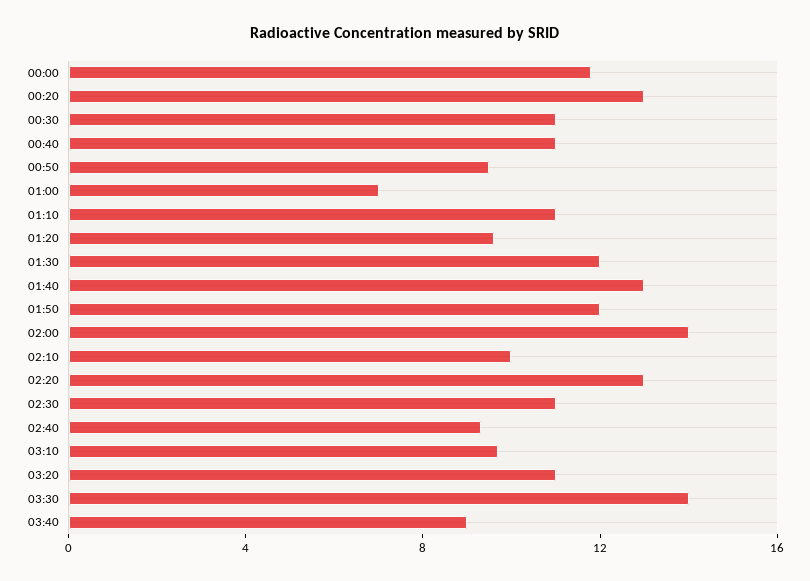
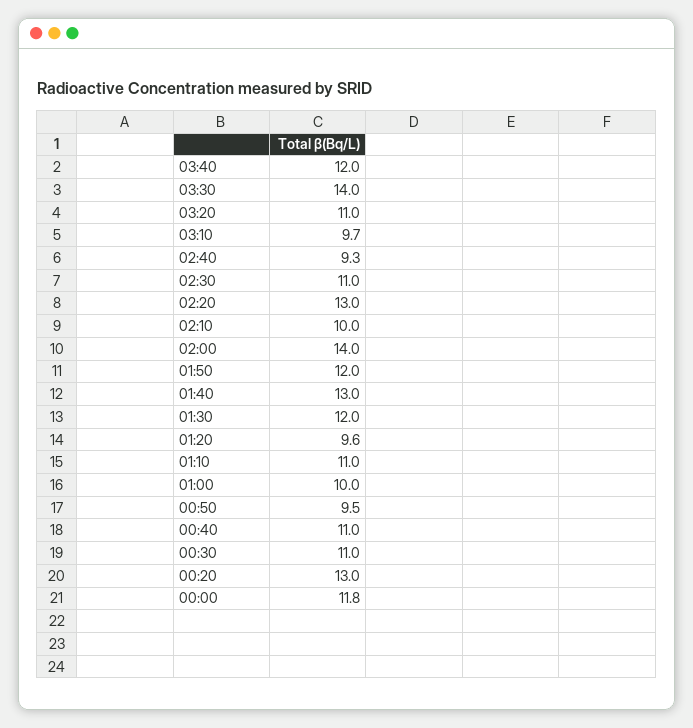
  {
    "00:00": 11.8,
    "00:20": 13,
    "00:30": 11,
    "00:40": 11,
    "00:50": 9.5,
-   "01:00": 7,
+   "01:00": 10,
    "01:10": 11,
    "01:20": 9.6,
    "01:30": 12,
    "01:40": 13,
    "01:50": 12,
    "02:00": 14,
    "02:10": 10,
    "02:20": 13,
    "02:30": 11,
    "02:40": 9.3,
    "03:10": 9.7,
    "03:20": 11,
    "03:30": 14,
-   "03:40": 9
+   "03:40": 12
  }

